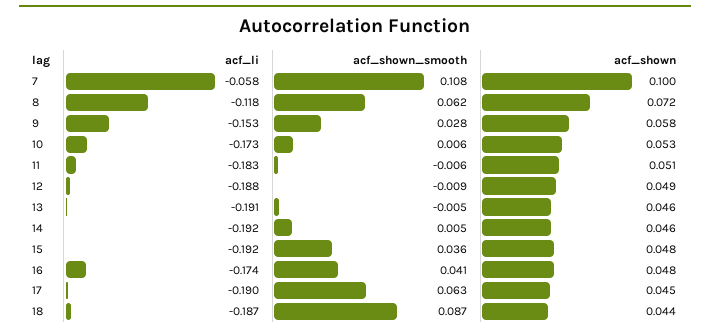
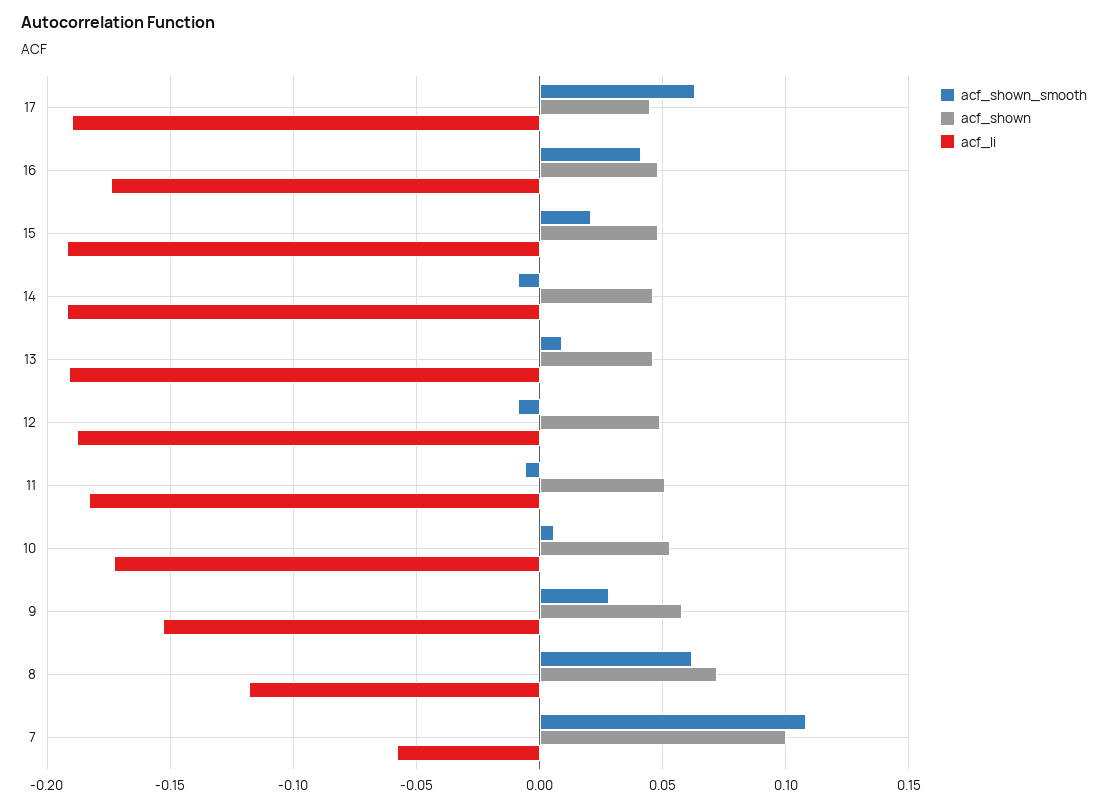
  {
    "acf_li": {
      "7": -0.058,
      "8": -0.118,
      "9": -0.153,
      "10": -0.173,
      "11": -0.183,
      "12": -0.188,
      "13": -0.191,
      "14": -0.192,
      "15": -0.192,
      "16": -0.174,
-     "17": -0.19,
+     "17": -0.19
-     "18": -0.187
    },
    "acf_shown_smooth": {
      "7": 0.108,
      "8": 0.062,
      "9": 0.028,
      "10": 0.006,
      "11": -0.006,
      "12": -0.009,
-     "13": -0.005,
+     "13": 0.01,
-     "14": 0.005,
+     "14": -0.01,
-     "15": 0.036,
+     "15": 0.02,
      "16": 0.041,
-     "17": 0.063,
+     "17": 0.063
-     "18": 0.087
    },
    "acf_shown": {
      "7": 0.1,
      "8": 0.072,
      "9": 0.058,
      "10": 0.053,
      "11": 0.051,
      "12": 0.049,
      "13": 0.046,
      "14": 0.046,
      "15": 0.048,
      "16": 0.048,
-     "17": 0.045,
+     "17": 0.045
-     "18": 0.044
    }
  }

